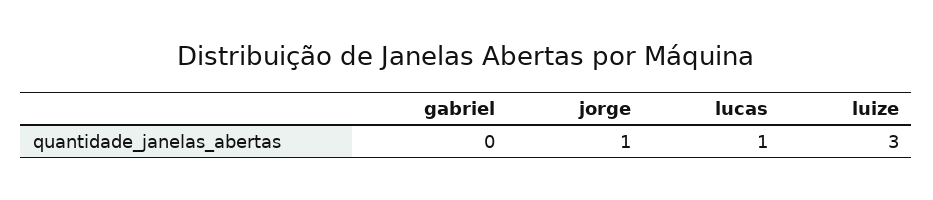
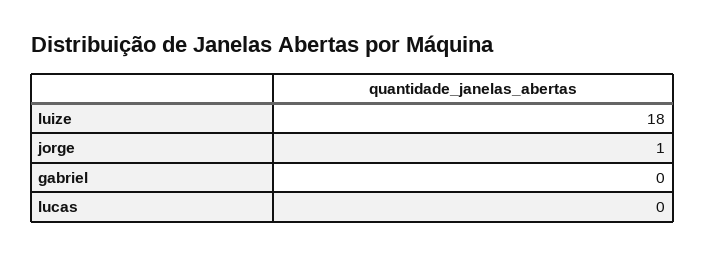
  {
    "gabriel": 0,
    "jorge": 1,
-   "lucas": 1,
+   "lucas": 0,
-   "luize": 3
+   "luize": 18
  }

